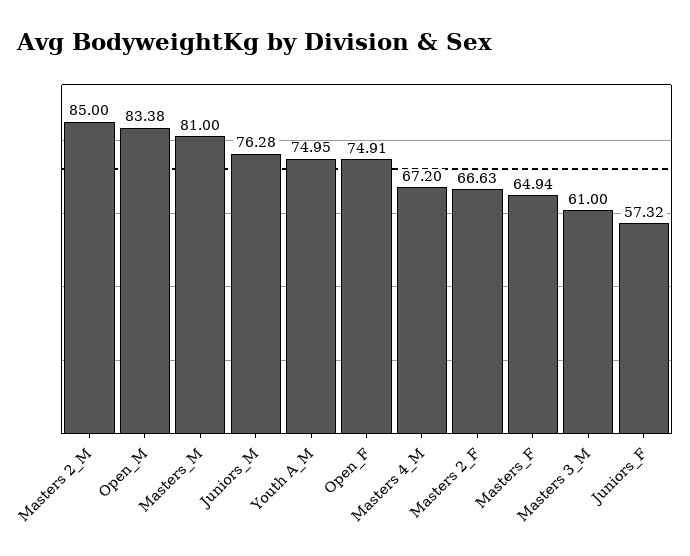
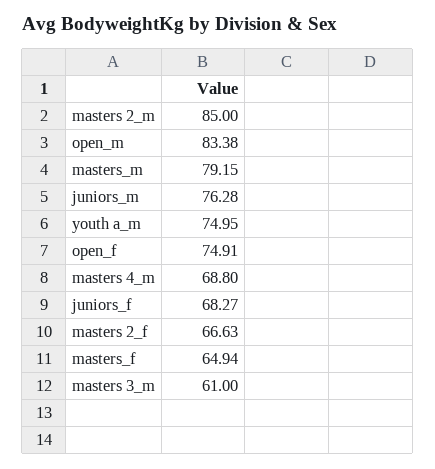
  {
    "Masters 2_M": 85,
    "Open_M": 83.38,
-   "Masters_M": 81,
+   "Masters_M": 79.15,
    "Juniors_M": 76.28,
    "Youth A_M": 74.95,
    "Open_F": 74.91,
-   "Masters 4_M": 67.2,
+   "Masters 4_M": 68.8,
    "Masters 2_F": 66.63,
    "Masters_F": 64.94,
    "Masters 3_M": 61,
-   "Juniors_F": 57.32
+   "Juniors_F": 68.27
  }

